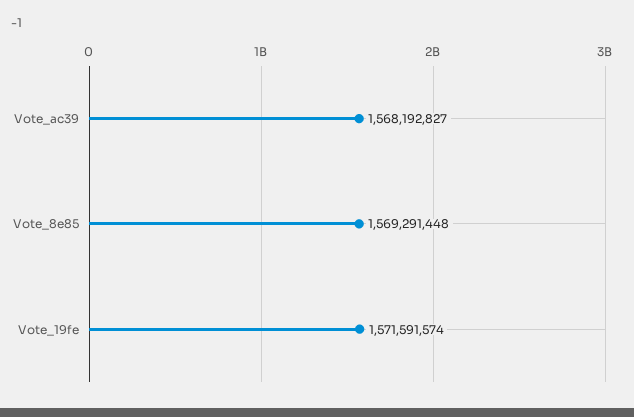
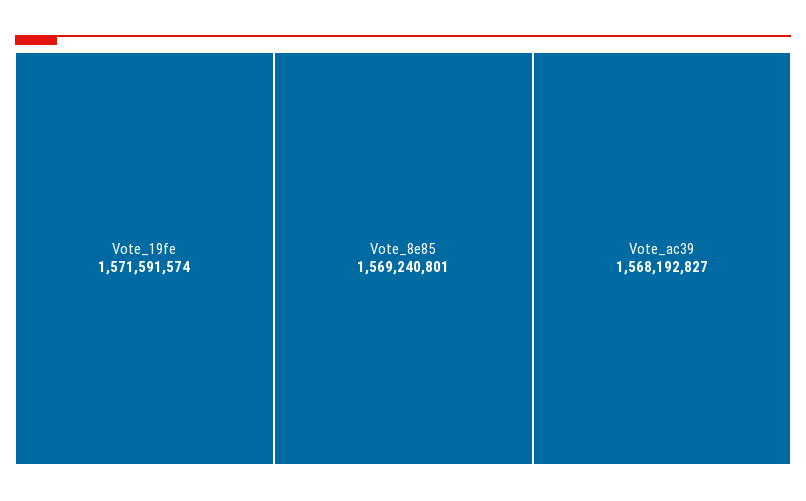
  {
    "Vote_ac39": 1568192827,
-   "Vote_8e85": 1569291448,
+   "Vote_8e85": 1569240801,
    "Vote_19fe": 1571591574
  }

